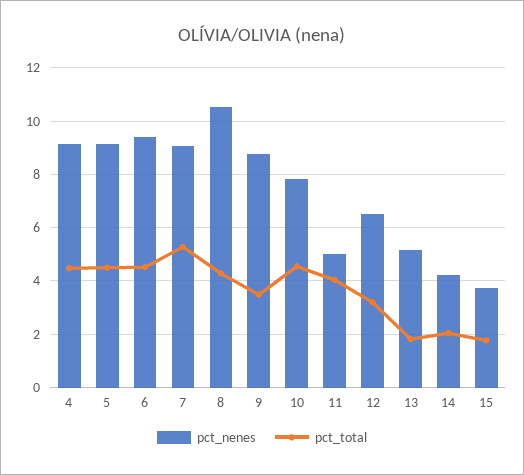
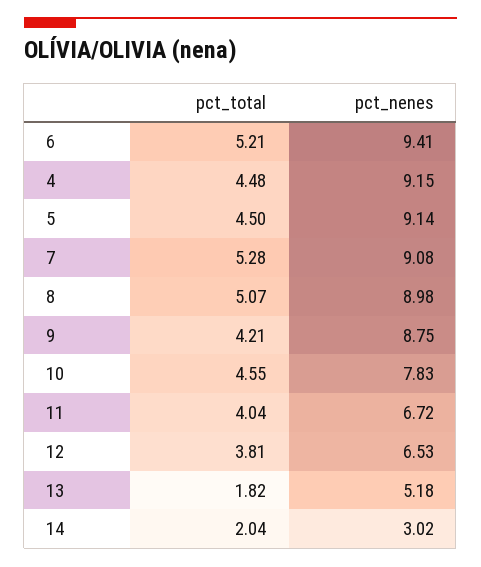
  {
    "pct_nenes": {
      "4": 9.15,
      "5": 9.14,
      "6": 9.41,
      "7": 9.08,
-     "8": 10.5,
+     "8": 8.98,
      "9": 8.75,
      "10": 7.83,
-     "11": 5,
+     "11": 6.72,
      "12": 6.53,
      "13": 5.18,
-     "14": 4.25,
+     "14": 3.02
-     "15": 3.75
    },
    "pct_total": {
      "4": 4.48,
      "5": 4.5,
-     "6": 4.5,
+     "6": 5.21,
      "7": 5.28,
-     "8": 4.25,
+     "8": 5.07,
-     "9": 3.5,
+     "9": 4.21,
      "10": 4.55,
      "11": 4.04,
-     "12": 3.25,
+     "12": 3.81,
      "13": 1.82,
-     "14": 2.04,
+     "14": 2.04
-     "15": 1.75
    }
  }

